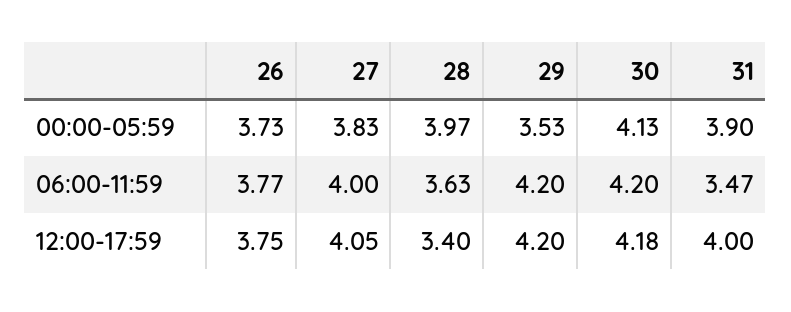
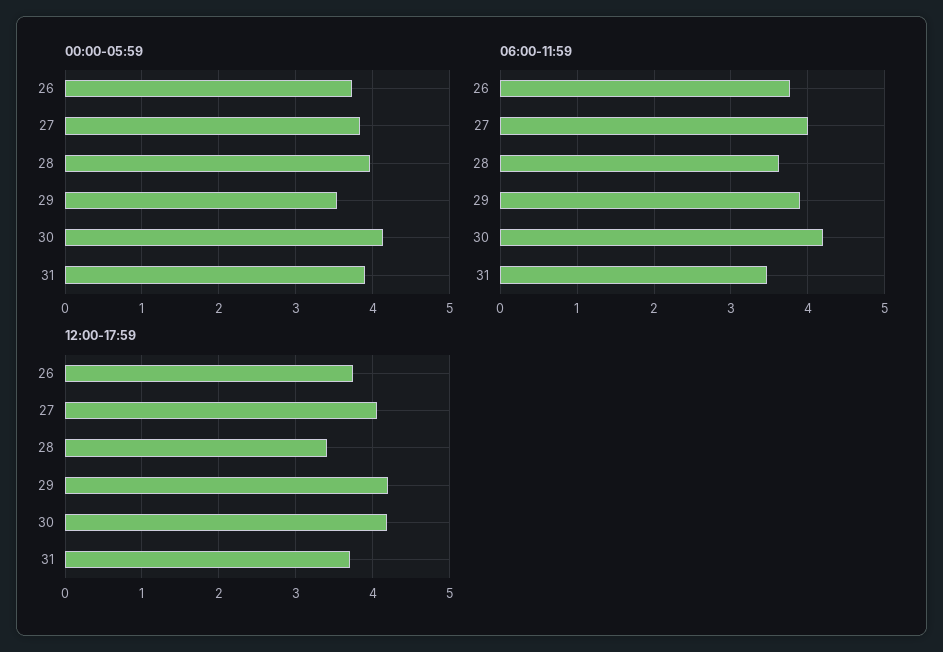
  {
    "00:00-05:59": {
      "26": 3.73,
      "27": 3.83,
      "28": 3.97,
      "29": 3.53,
      "30": 4.13,
      "31": 3.9
    },
    "06:00-11:59": {
      "26": 3.77,
      "27": 4,
      "28": 3.63,
-     "29": 4.2,
+     "29": 3.9,
      "30": 4.2,
      "31": 3.47
    },
    "12:00-17:59": {
      "26": 3.75,
      "27": 4.05,
      "28": 3.4,
      "29": 4.2,
      "30": 4.18,
-     "31": 4
+     "31": 3.7
    }
  }

